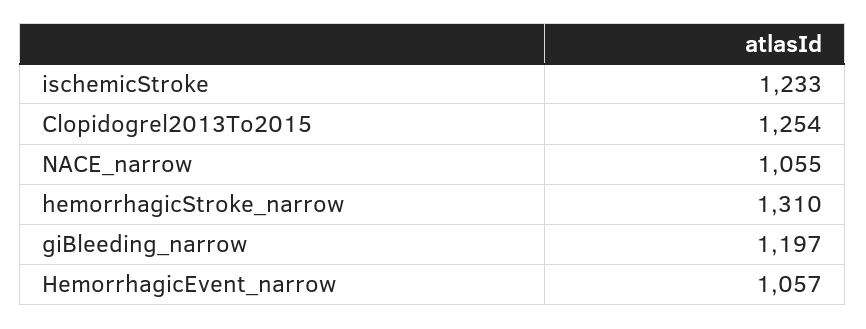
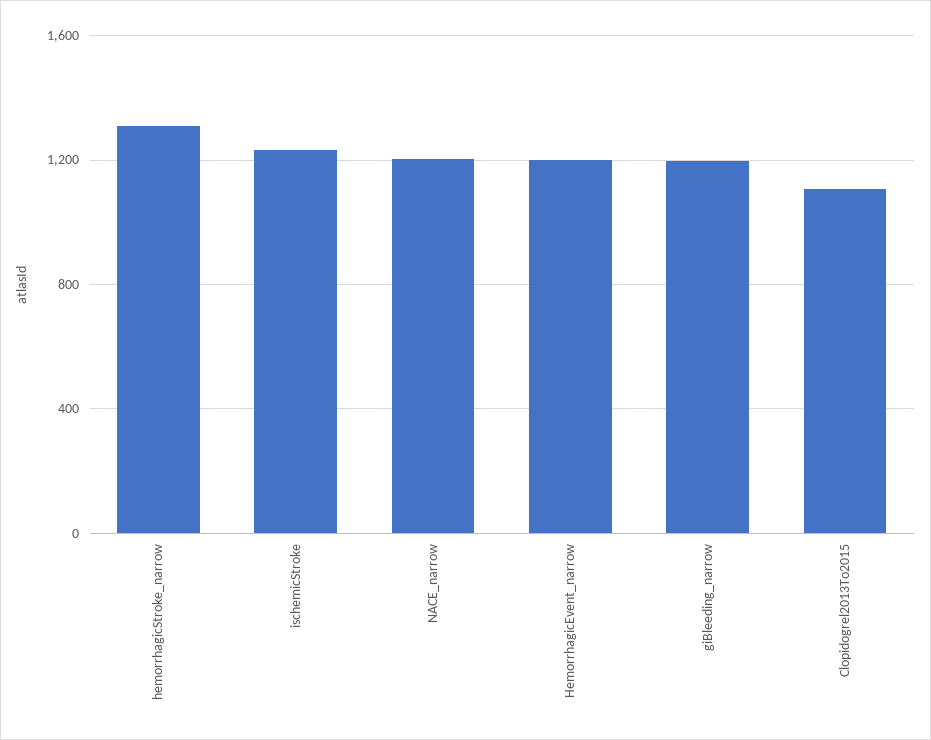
  {
    "ischemicStroke": 1233,
-   "Clopidogrel2013To2015": 1254,
+   "Clopidogrel2013To2015": 1100,
-   "NACE_narrow": 1055,
+   "NACE_narrow": 1200,
    "hemorrhagicStroke_narrow": 1310,
    "giBleeding_narrow": 1197,
-   "HemorrhagicEvent_narrow": 1057
+   "HemorrhagicEvent_narrow": 1200
  }

